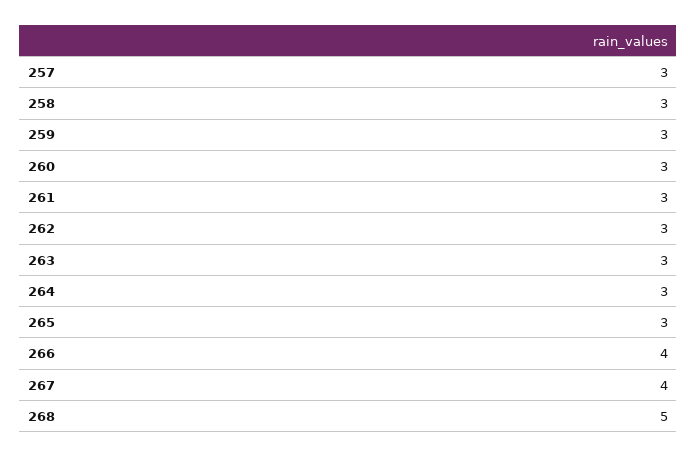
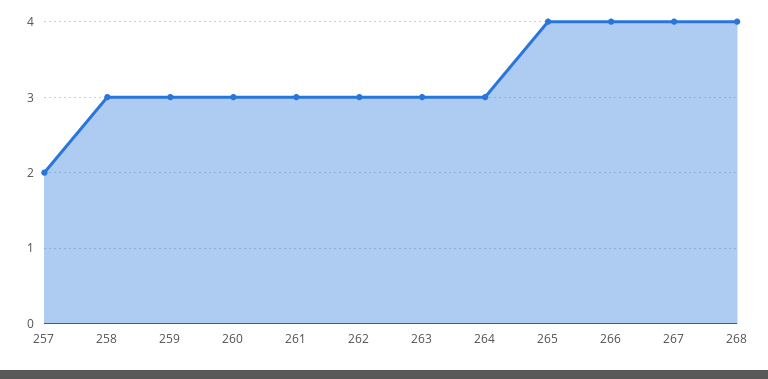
  {
-   "257": 3,
+   "257": 2,
    "258": 3,
    "259": 3,
    "260": 3,
    "261": 3,
    "262": 3,
    "263": 3,
    "264": 3,
-   "265": 3,
+   "265": 4,
    "266": 4,
    "267": 4,
-   "268": 5
+   "268": 4
  }

